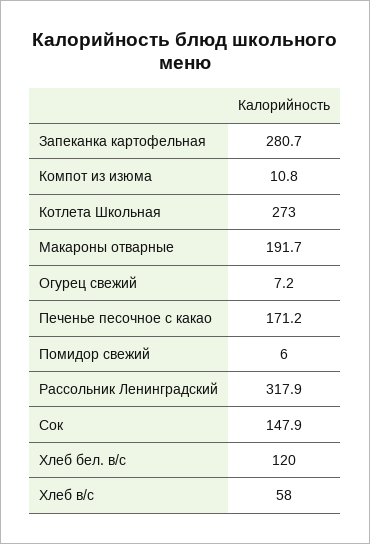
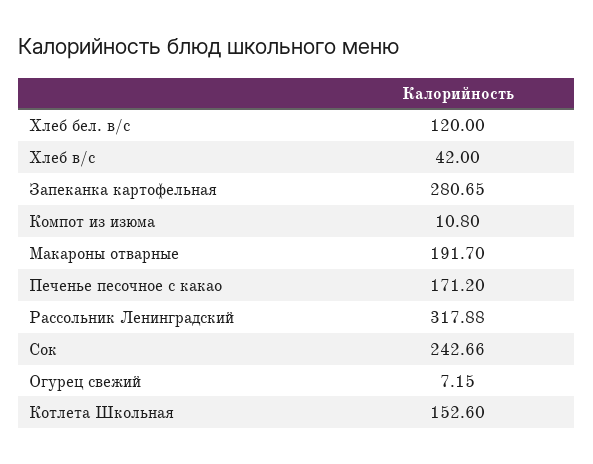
  {
    "Запеканка картофельная": 280.65,
    "Компот из изюма": 10.8,
-   "Котлета Школьная": 273,
+   "Котлета Школьная": 152.6,
    "Макароны отварные": 191.7,
    "Огурец свежий": 7.15,
    "Печенье песочное с какао": 171.2,
-   "Помидор свежий": 6,
    "Рассольник Ленинградский": 317.88,
-   "Сок": 147.9,
+   "Сок": 242.66,
    "Хлеб бел. в/с": 120,
-   "Хлеб в/с": 58
+   "Хлеб в/с": 42
  }

